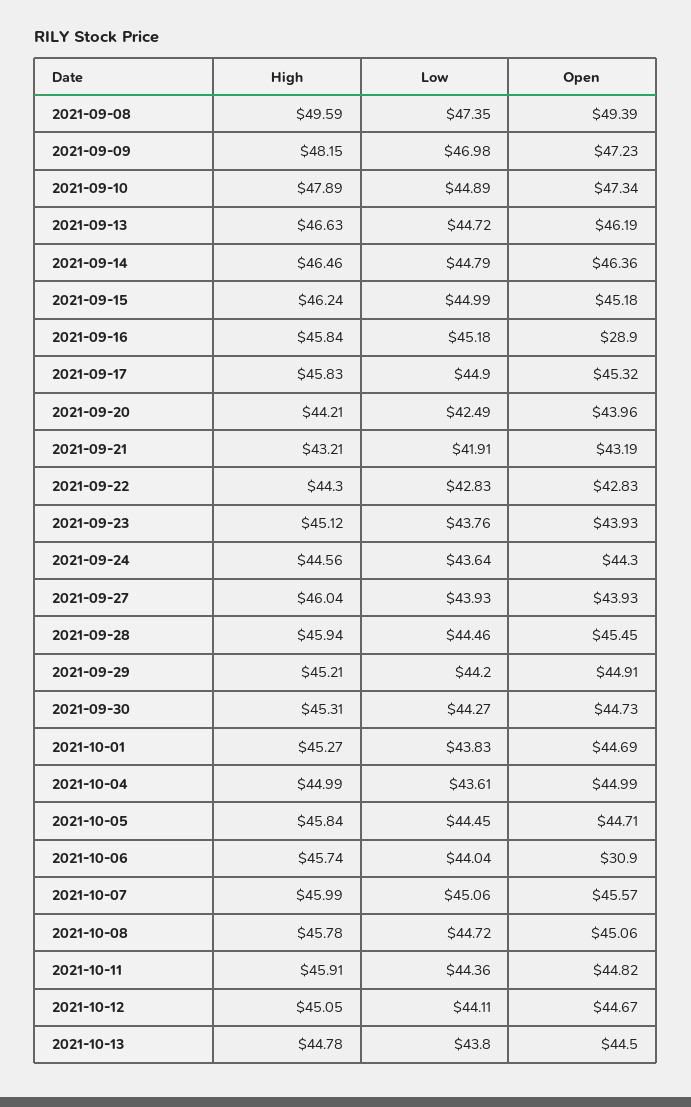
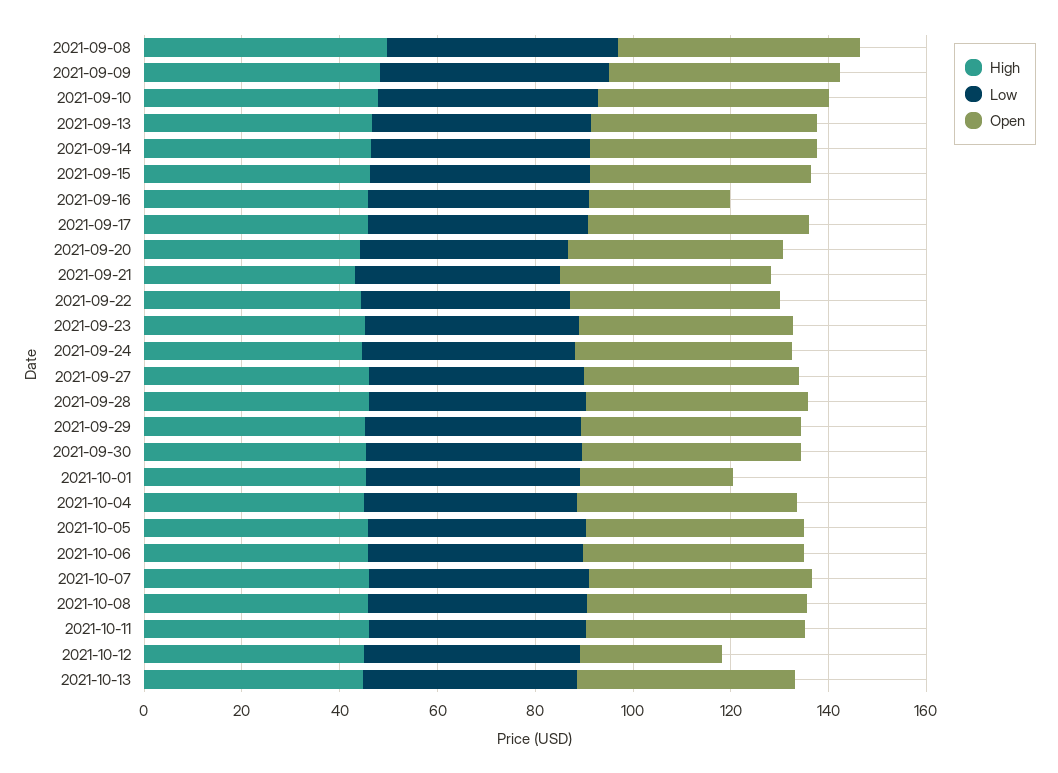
  {
    "High": {
      "2021-09-08": 49.59,
      "2021-09-09": 48.15,
      "2021-09-10": 47.89,
      "2021-09-13": 46.63,
      "2021-09-14": 46.46,
      "2021-09-15": 46.24,
      "2021-09-16": 45.84,
      "2021-09-17": 45.83,
      "2021-09-20": 44.21,
      "2021-09-21": 43.21,
      "2021-09-22": 44.3,
      "2021-09-23": 45.12,
      "2021-09-24": 44.56,
      "2021-09-27": 46.04,
      "2021-09-28": 45.94,
      "2021-09-29": 45.21,
      "2021-09-30": 45.31,
      "2021-10-01": 45.27,
      "2021-10-04": 44.99,
      "2021-10-05": 45.84,
      "2021-10-06": 45.74,
      "2021-10-07": 45.99,
      "2021-10-08": 45.78,
      "2021-10-11": 45.91,
      "2021-10-12": 45.05,
      "2021-10-13": 44.78
    },
    "Low": {
      "2021-09-08": 47.35,
      "2021-09-09": 46.98,
      "2021-09-10": 44.89,
      "2021-09-13": 44.72,
      "2021-09-14": 44.79,
      "2021-09-15": 44.99,
      "2021-09-16": 45.18,
      "2021-09-17": 44.9,
      "2021-09-20": 42.49,
      "2021-09-21": 41.91,
      "2021-09-22": 42.83,
      "2021-09-23": 43.76,
      "2021-09-24": 43.64,
      "2021-09-27": 43.93,
      "2021-09-28": 44.46,
      "2021-09-29": 44.2,
      "2021-09-30": 44.27,
      "2021-10-01": 43.83,
      "2021-10-04": 43.61,
      "2021-10-05": 44.45,
      "2021-10-06": 44.04,
      "2021-10-07": 45.06,
      "2021-10-08": 44.72,
      "2021-10-11": 44.36,
      "2021-10-12": 44.11,
      "2021-10-13": 43.8
    },
    "Open": {
      "2021-09-08": 49.39,
      "2021-09-09": 47.23,
      "2021-09-10": 47.34,
      "2021-09-13": 46.19,
      "2021-09-14": 46.36,
      "2021-09-15": 45.18,
      "2021-09-16": 28.9,
      "2021-09-17": 45.32,
      "2021-09-20": 43.96,
      "2021-09-21": 43.19,
      "2021-09-22": 42.83,
      "2021-09-23": 43.93,
      "2021-09-24": 44.3,
      "2021-09-27": 43.93,
      "2021-09-28": 45.45,
      "2021-09-29": 44.91,
      "2021-09-30": 44.73,
-     "2021-10-01": 44.69,
+     "2021-10-01": 30,
      "2021-10-04": 44.99,
      "2021-10-05": 44.71,
-     "2021-10-06": 30.9,
+     "2021-10-06": 45,
      "2021-10-07": 45.57,
      "2021-10-08": 45.06,
      "2021-10-11": 44.82,
-     "2021-10-12": 44.67,
+     "2021-10-12": 30,
      "2021-10-13": 44.5
    }
  }

